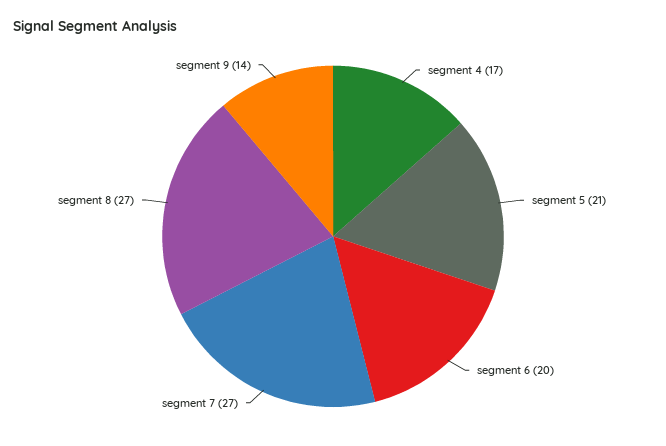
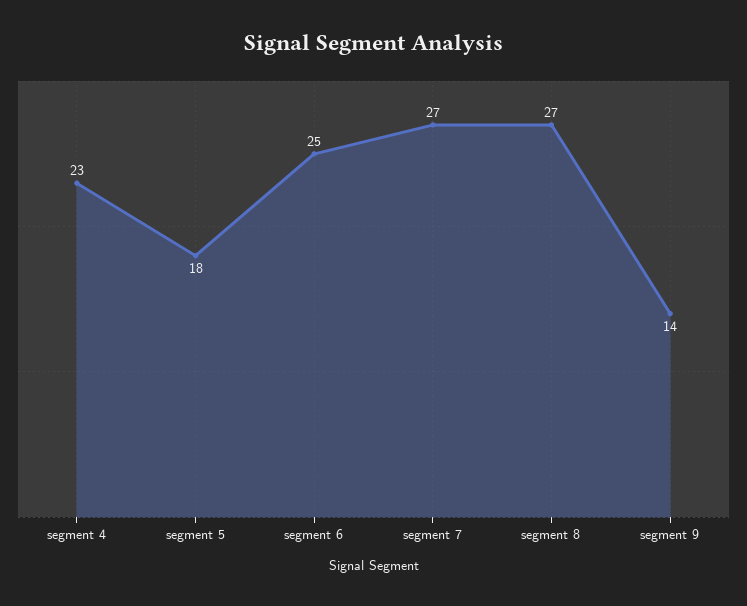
  {
-   "segment 4": 17,
+   "segment 4": 23,
-   "segment 5": 21,
+   "segment 5": 18,
-   "segment 6": 20,
+   "segment 6": 25,
    "segment 7": 27,
    "segment 8": 27,
    "segment 9": 14
  }

